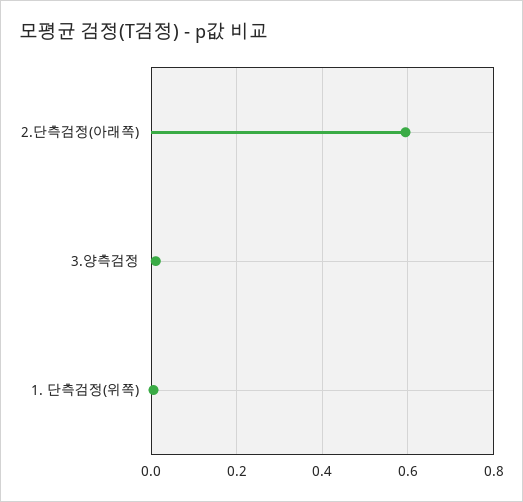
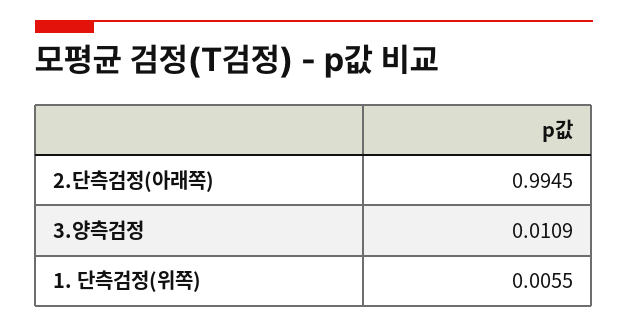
  {
-   "2.단측검정(아래쪽)": 0.6,
+   "2.단측검정(아래쪽)": 0.9945,
    "3.양측검정": 0.0109,
    "1. 단측검정(위쪽)": 0.0055
  }

